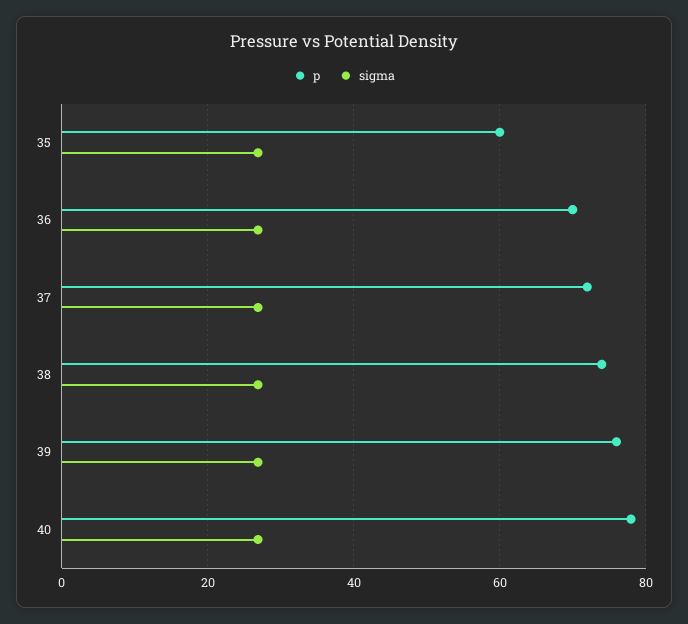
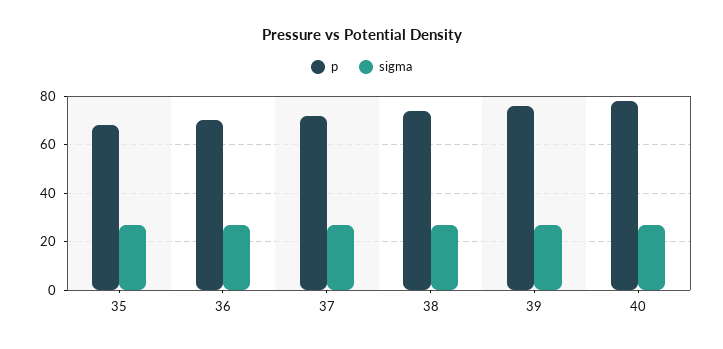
  {
    "p": {
-     "35": 60,
+     "35": 67.5,
      "36": 70,
      "37": 72,
      "38": 74,
      "39": 76,
      "40": 78
    },
    "sigma": {
      "35": 26,
      "36": 26,
      "37": 26,
      "38": 26,
      "39": 26,
      "40": 26
    }
  }

